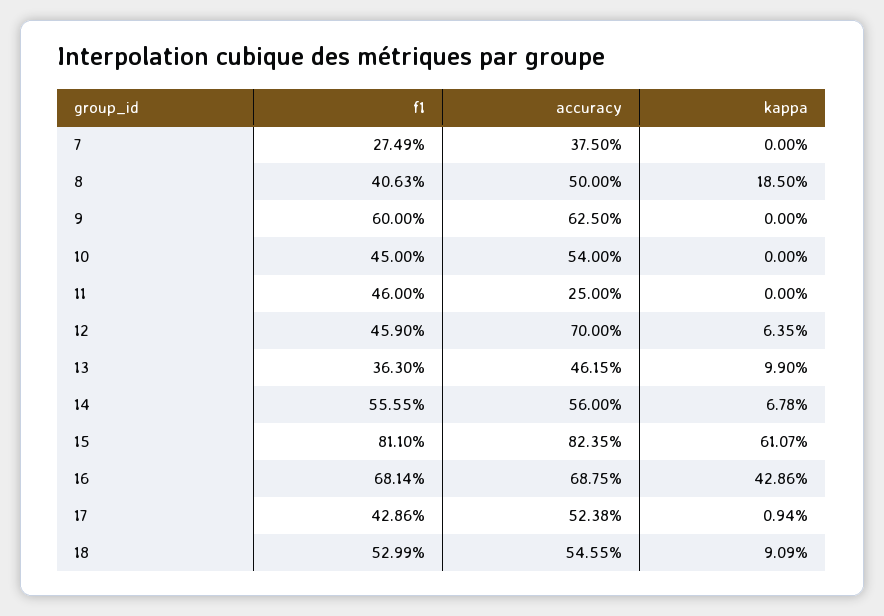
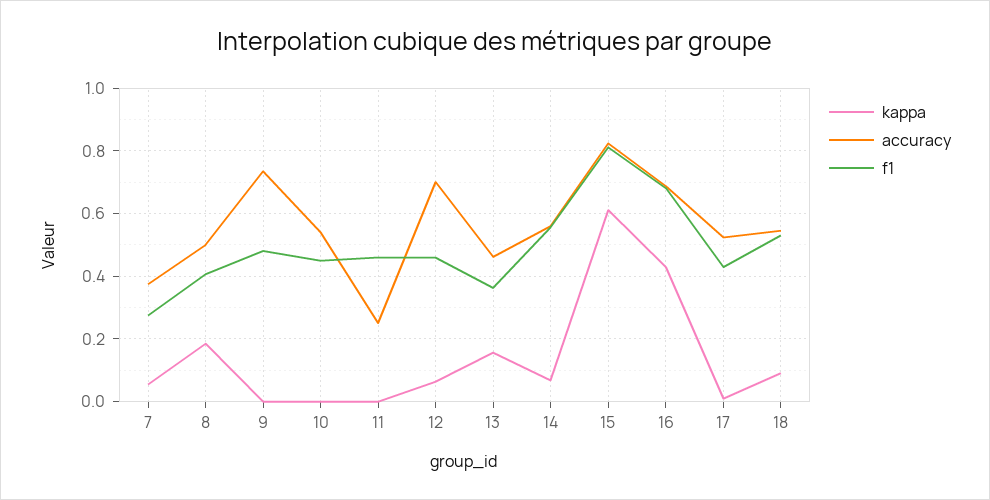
  {
    "f1": {
      "7": 0.2749,
      "8": 0.4063,
-     "9": 0.6,
+     "9": 0.48,
      "10": 0.45,
      "11": 0.46,
      "12": 0.459,
      "13": 0.363,
      "14": 0.5555,
      "15": 0.811,
      "16": 0.6814,
      "17": 0.4286,
      "18": 0.5299
    },
    "accuracy": {
      "7": 0.375,
      "8": 0.5,
-     "9": 0.625,
+     "9": 0.74,
      "10": 0.54,
      "11": 0.25,
      "12": 0.7,
      "13": 0.4615,
      "14": 0.56,
      "15": 0.8235,
      "16": 0.6875,
      "17": 0.5238,
      "18": 0.5455
    },
    "kappa": {
-     "7": 0,
+     "7": 0.06,
      "8": 0.185,
      "9": 0,
      "10": 0,
      "11": 0,
      "12": 0.0635,
-     "13": 0.099,
+     "13": 0.16,
      "14": 0.0678,
      "15": 0.6107,
      "16": 0.4286,
      "17": 0.0094,
      "18": 0.0909
    }
  }

